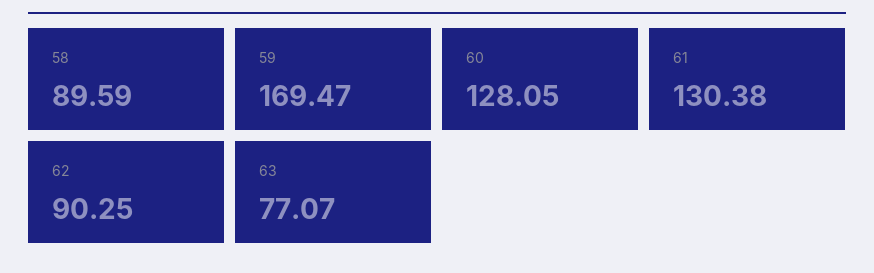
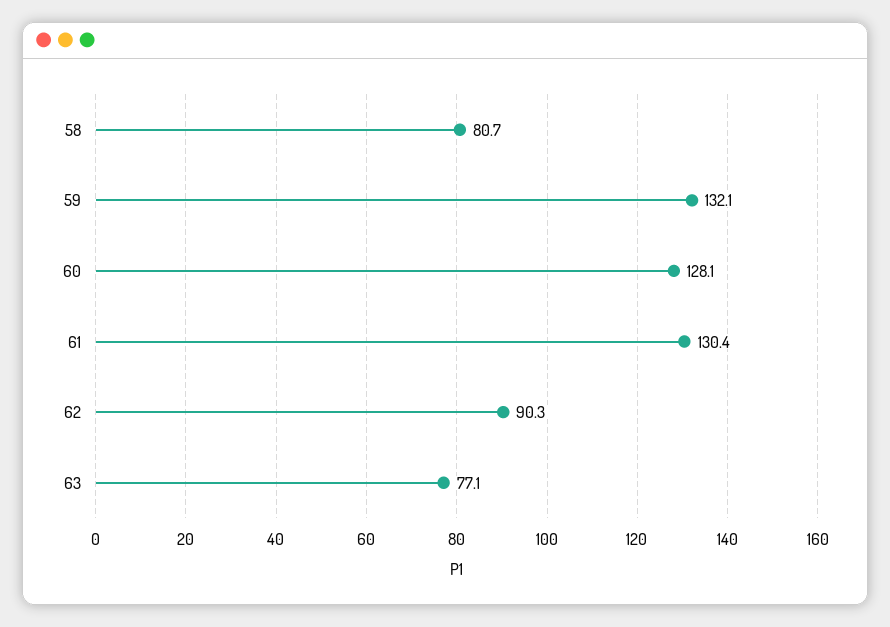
  {
-   "58": 89.59,
+   "58": 80.7,
-   "59": 169.47,
+   "59": 132.1,
    "60": 128.05,
    "61": 130.38,
    "62": 90.25,
    "63": 77.07
  }

